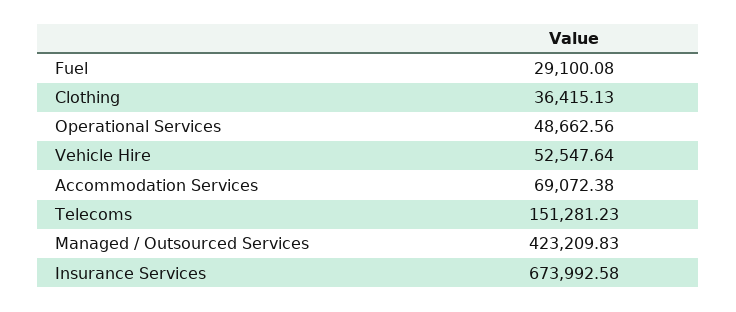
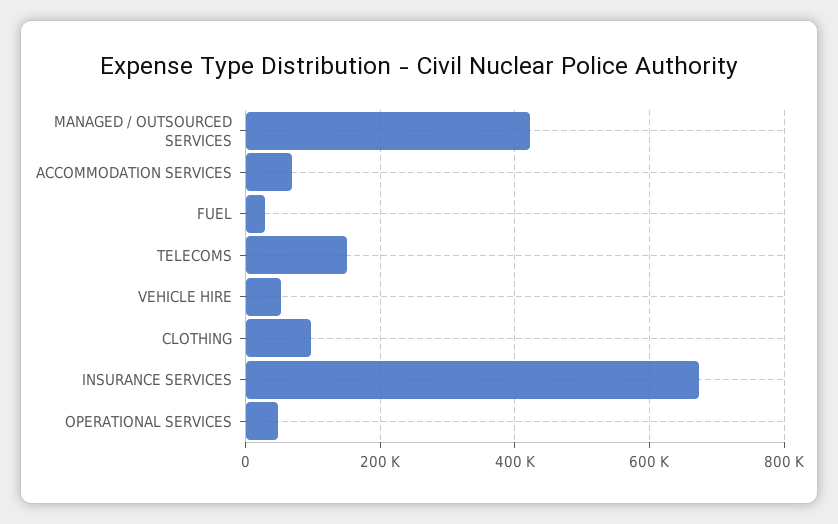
  {
    "Fuel": 29100.08,
-   "Clothing": 36415.13,
+   "Clothing": 100000,
    "Operational Services": 48662.56,
    "Vehicle Hire": 52547.64,
    "Accommodation Services": 69072.38,
    "Telecoms": 151281.23,
    "Managed / Outsourced Services": 423209.83,
    "Insurance Services": 673992.58
  }

